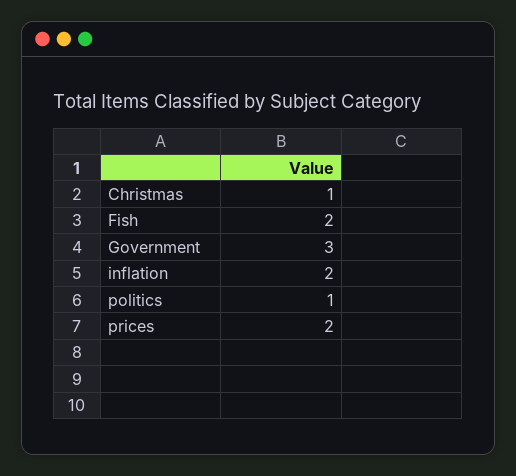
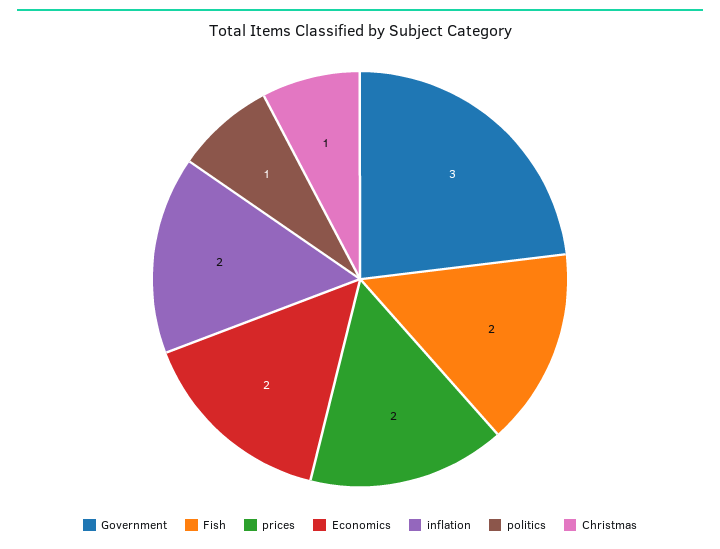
  {
    "Christmas": 1,
    "Fish": 2,
    "Government": 3,
    "inflation": 2,
    "politics": 1,
-   "prices": 2
+   "prices": 2,
+   "Economics": 2
  }

